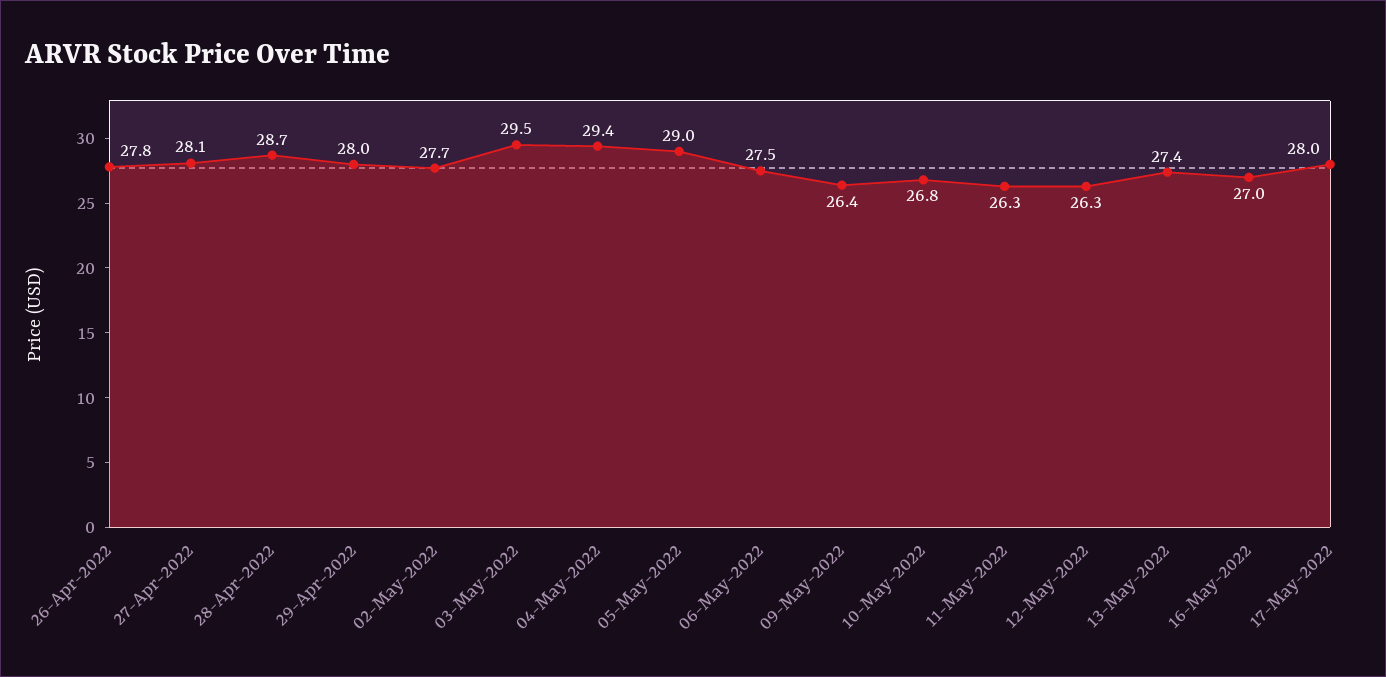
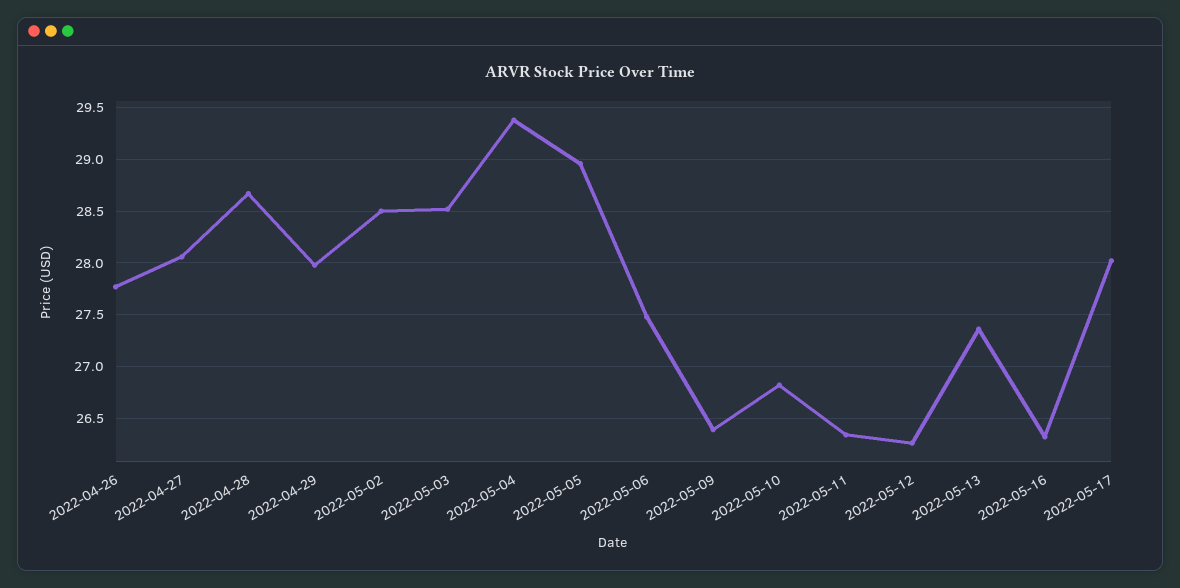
  {
    "26-Apr-2022": 27.8,
    "27-Apr-2022": 28.1,
    "28-Apr-2022": 28.7,
    "29-Apr-2022": 28,
-   "02-May-2022": 27.7,
+   "02-May-2022": 28.5,
-   "03-May-2022": 29.5,
+   "03-May-2022": 28.5,
    "04-May-2022": 29.4,
    "05-May-2022": 29,
    "06-May-2022": 27.5,
    "09-May-2022": 26.4,
    "10-May-2022": 26.8,
    "11-May-2022": 26.3,
    "12-May-2022": 26.3,
    "13-May-2022": 27.4,
-   "16-May-2022": 27,
+   "16-May-2022": 26.3,
    "17-May-2022": 28
  }

